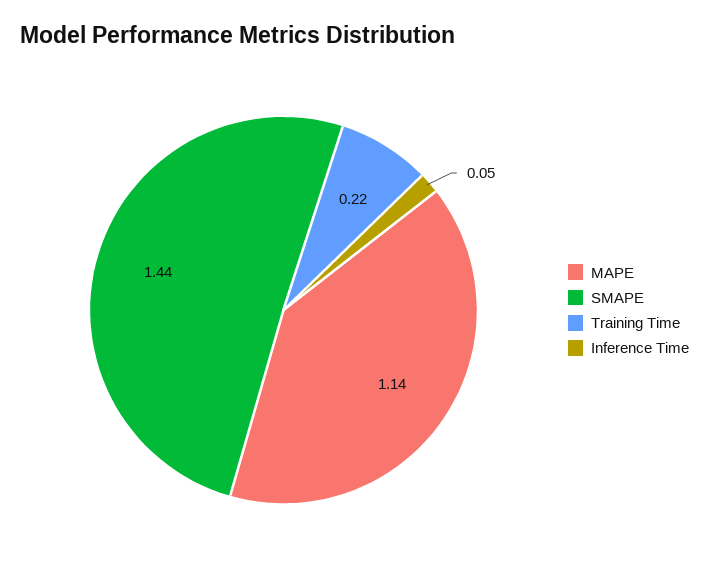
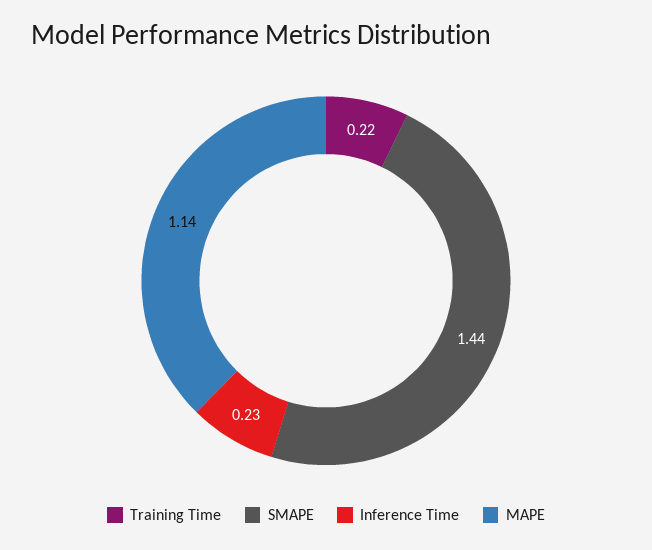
  {
    "MAPE": 1.14,
    "SMAPE": 1.44,
    "Training Time": 0.22,
-   "Inference Time": 0.05
+   "Inference Time": 0.23
  }

